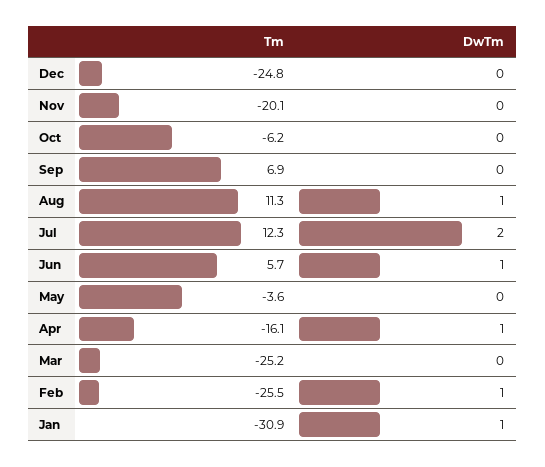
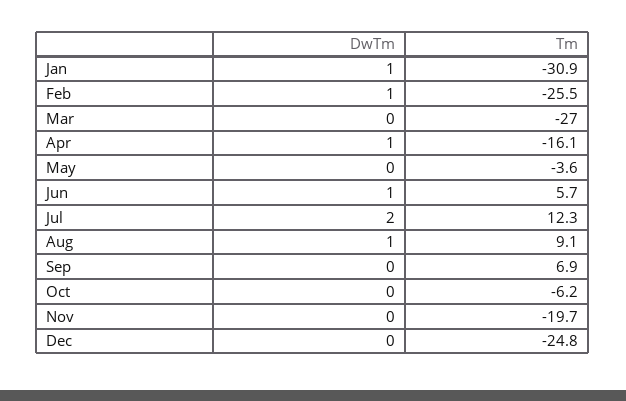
  {
    "Tm": {
      "Dec": -24.8,
-     "Nov": -20.1,
+     "Nov": -19.7,
      "Oct": -6.2,
      "Sep": 6.9,
-     "Aug": 11.3,
+     "Aug": 9.1,
      "Jul": 12.3,
      "Jun": 5.7,
      "May": -3.6,
      "Apr": -16.1,
-     "Mar": -25.2,
+     "Mar": -27,
      "Feb": -25.5,
      "Jan": -30.9
    },
    "DwTm": {
      "Dec": 0,
      "Nov": 0,
      "Oct": 0,
      "Sep": 0,
      "Aug": 1,
      "Jul": 2,
      "Jun": 1,
      "May": 0,
      "Apr": 1,
      "Mar": 0,
      "Feb": 1,
      "Jan": 1
    }
  }

